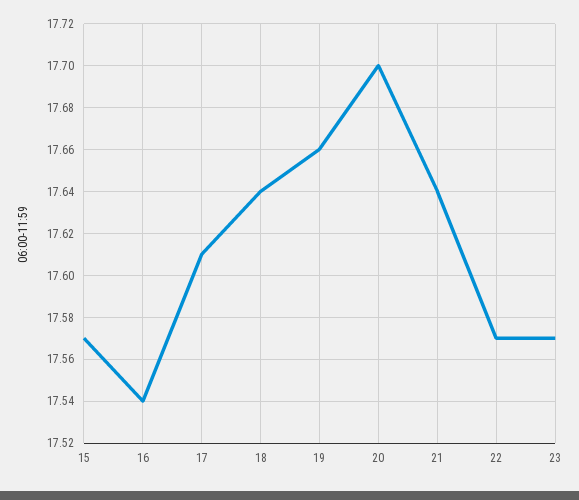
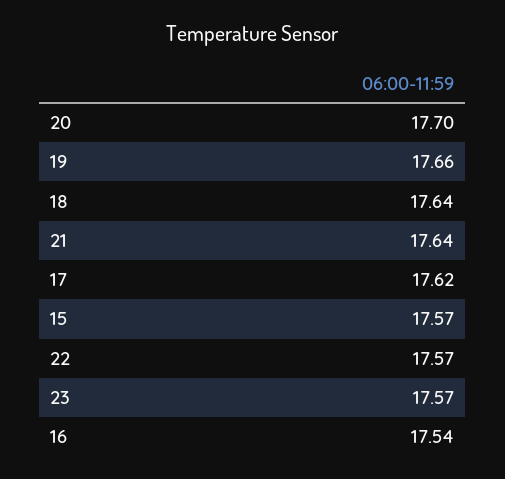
  {
    "15": 17.57,
    "16": 17.54,
-   "17": 17.61,
+   "17": 17.62,
    "18": 17.64,
    "19": 17.66,
    "20": 17.7,
    "21": 17.64,
    "22": 17.57,
    "23": 17.57
  }

